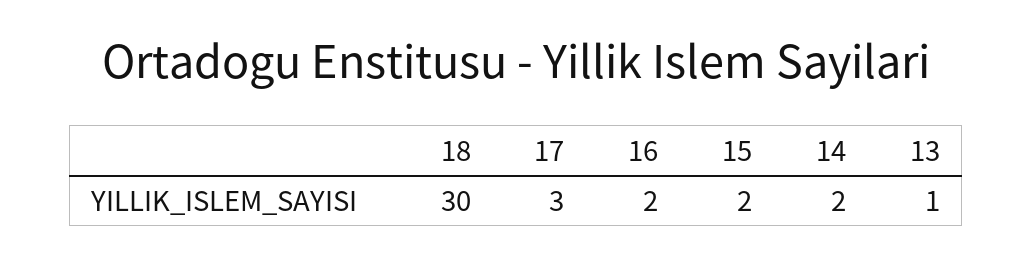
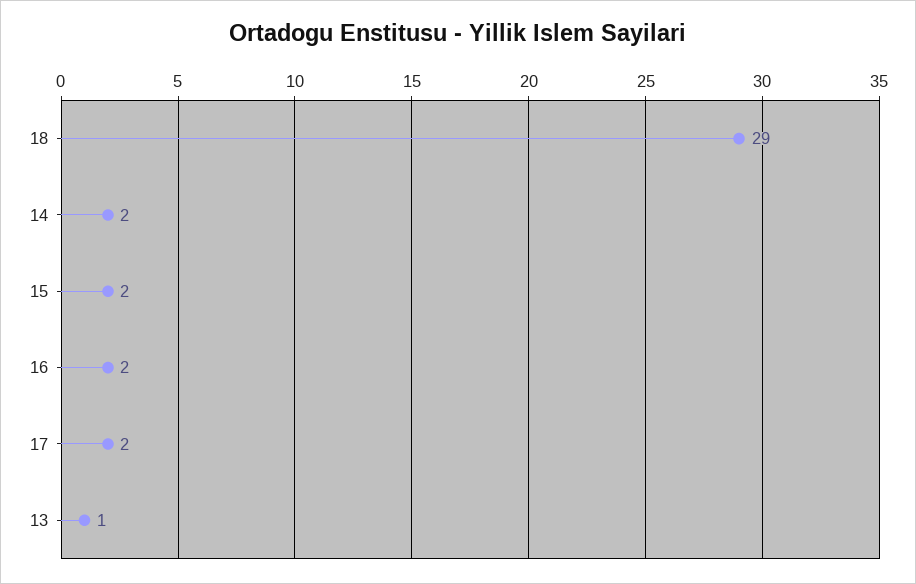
  {
-   "18": 30,
+   "18": 29,
-   "17": 3,
+   "17": 2,
    "16": 2,
    "15": 2,
    "14": 2,
    "13": 1
  }

